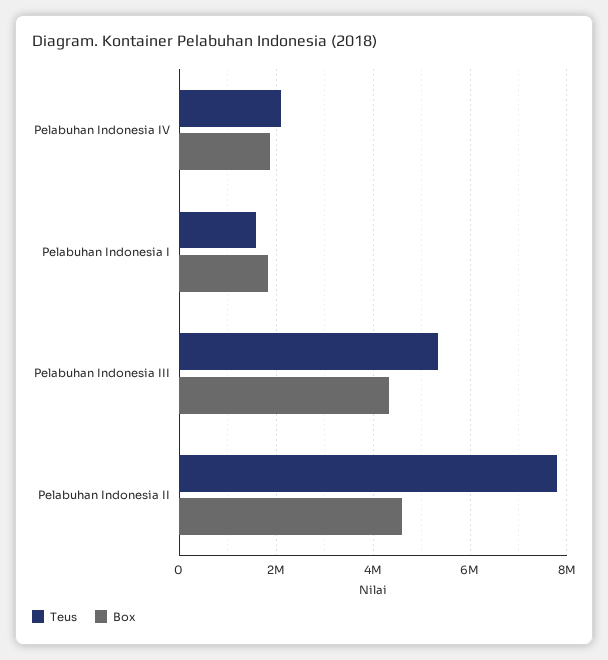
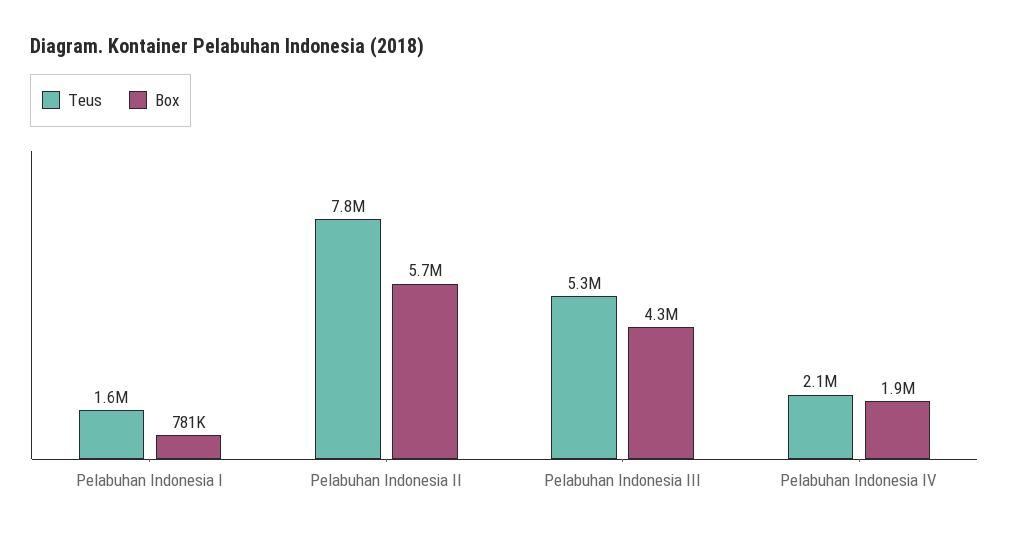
  {
    "Teus": {
      "Pelabuhan Indonesia IV": 2100000,
      "Pelabuhan Indonesia I": 1600000,
      "Pelabuhan Indonesia III": 5300000,
      "Pelabuhan Indonesia II": 7800000
    },
    "Box": {
      "Pelabuhan Indonesia IV": 1900000,
-     "Pelabuhan Indonesia I": 1800000,
+     "Pelabuhan Indonesia I": 781000,
      "Pelabuhan Indonesia III": 4300000,
-     "Pelabuhan Indonesia II": 4600000
+     "Pelabuhan Indonesia II": 5700000
    }
  }

